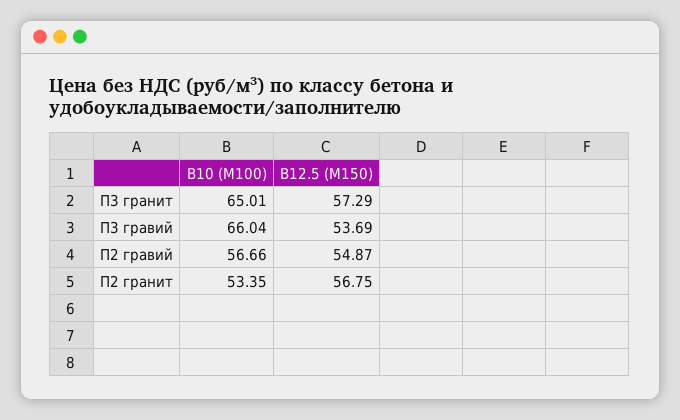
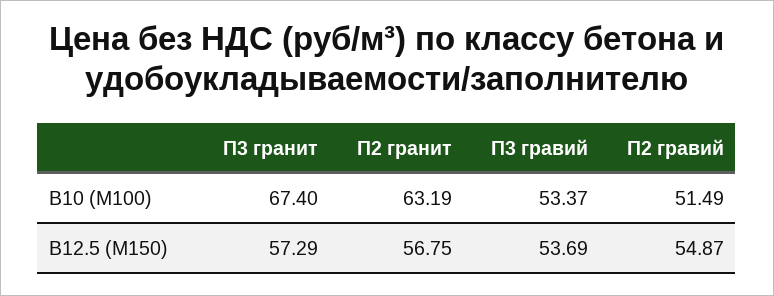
  {
    "В10 (М100)": {
-     "П3 гранит": 65.01,
+     "П3 гранит": 67.4,
-     "П3 гравий": 66.04,
+     "П3 гравий": 53.37,
-     "П2 гравий": 56.66,
+     "П2 гравий": 51.49,
-     "П2 гранит": 53.35
+     "П2 гранит": 63.19
    },
    "В12.5 (М150)": {
      "П3 гранит": 57.29,
      "П3 гравий": 53.69,
      "П2 гравий": 54.87,
      "П2 гранит": 56.75
    }
  }

